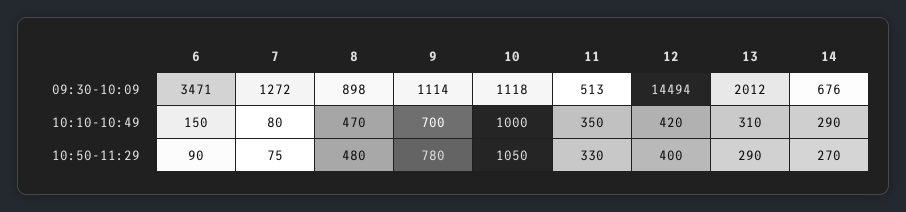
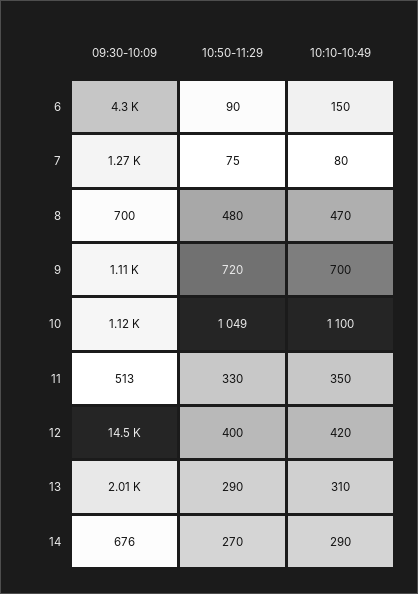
  {
    "6": {
-     "09:30-10:09": 3471,
+     "09:30-10:09": 4300,
      "10:10-10:49": 150,
      "10:50-11:29": 90
    },
    "7": {
      "09:30-10:09": 1272,
      "10:10-10:49": 80,
      "10:50-11:29": 75
    },
    "8": {
-     "09:30-10:09": 898,
+     "09:30-10:09": 700,
      "10:10-10:49": 470,
      "10:50-11:29": 480
    },
    "9": {
      "09:30-10:09": 1114,
      "10:10-10:49": 700,
-     "10:50-11:29": 780
+     "10:50-11:29": 720
    },
    "10": {
      "09:30-10:09": 1118,
-     "10:10-10:49": 1000,
+     "10:10-10:49": 1100,
-     "10:50-11:29": 1050
+     "10:50-11:29": 1049
    },
    "11": {
      "09:30-10:09": 513,
      "10:10-10:49": 350,
      "10:50-11:29": 330
    },
    "12": {
      "09:30-10:09": 14494,
      "10:10-10:49": 420,
      "10:50-11:29": 400
    },
    "13": {
      "09:30-10:09": 2012,
      "10:10-10:49": 310,
      "10:50-11:29": 290
    },
    "14": {
      "09:30-10:09": 676,
      "10:10-10:49": 290,
      "10:50-11:29": 270
    }
  }

